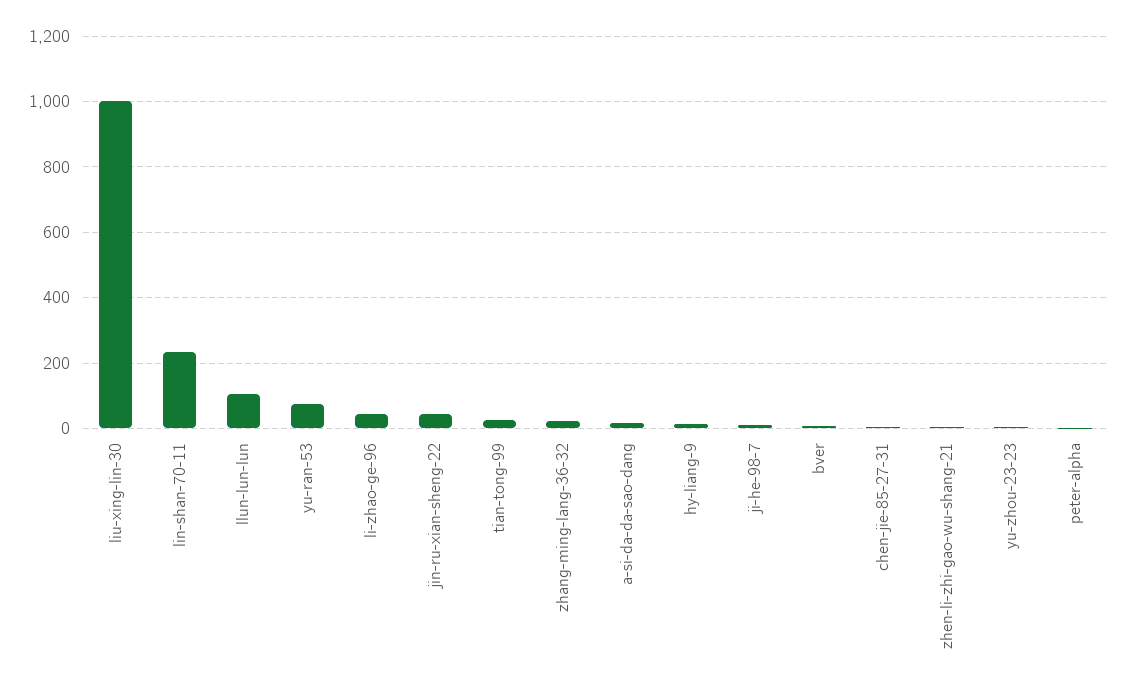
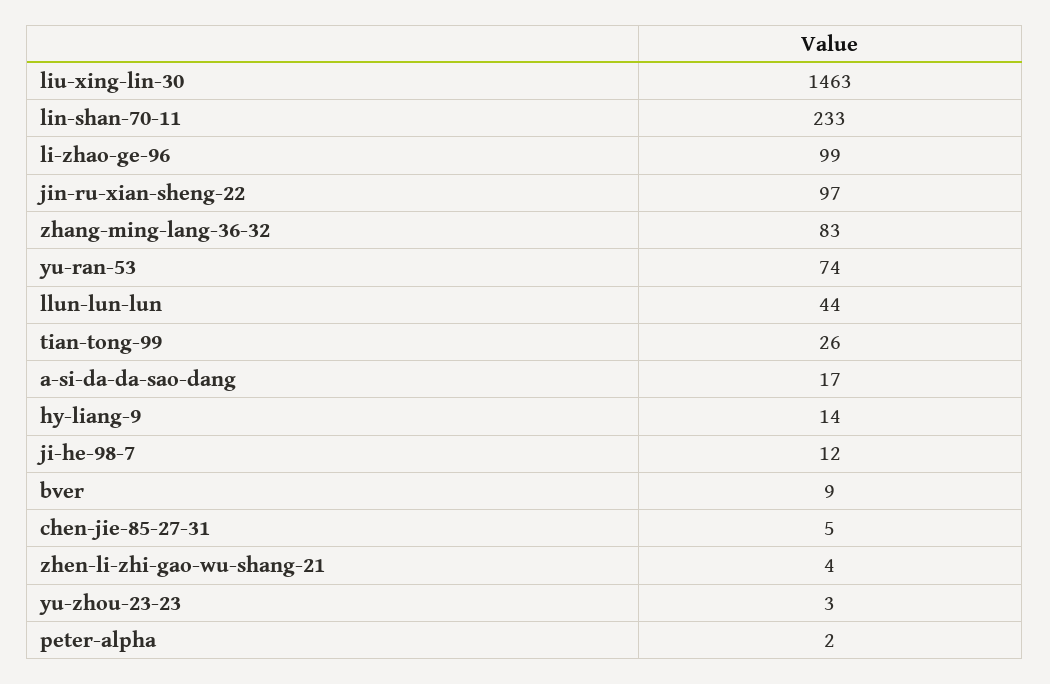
  {
-   "liu-xing-lin-30": 1000,
+   "liu-xing-lin-30": 1463,
    "lin-shan-70-11": 233,
-   "llun-lun-lun": 100,
+   "llun-lun-lun": 44,
    "yu-ran-53": 74,
-   "li-zhao-ge-96": 40,
+   "li-zhao-ge-96": 99,
-   "jin-ru-xian-sheng-22": 40,
+   "jin-ru-xian-sheng-22": 97,
    "tian-tong-99": 26,
-   "zhang-ming-lang-36-32": 20,
+   "zhang-ming-lang-36-32": 83,
    "a-si-da-da-sao-dang": 17,
    "hy-liang-9": 14,
    "ji-he-98-7": 12,
    "bver": 9,
    "chen-jie-85-27-31": 5,
    "zhen-li-zhi-gao-wu-shang-21": 4,
    "yu-zhou-23-23": 3,
    "peter-alpha": 2
  }

